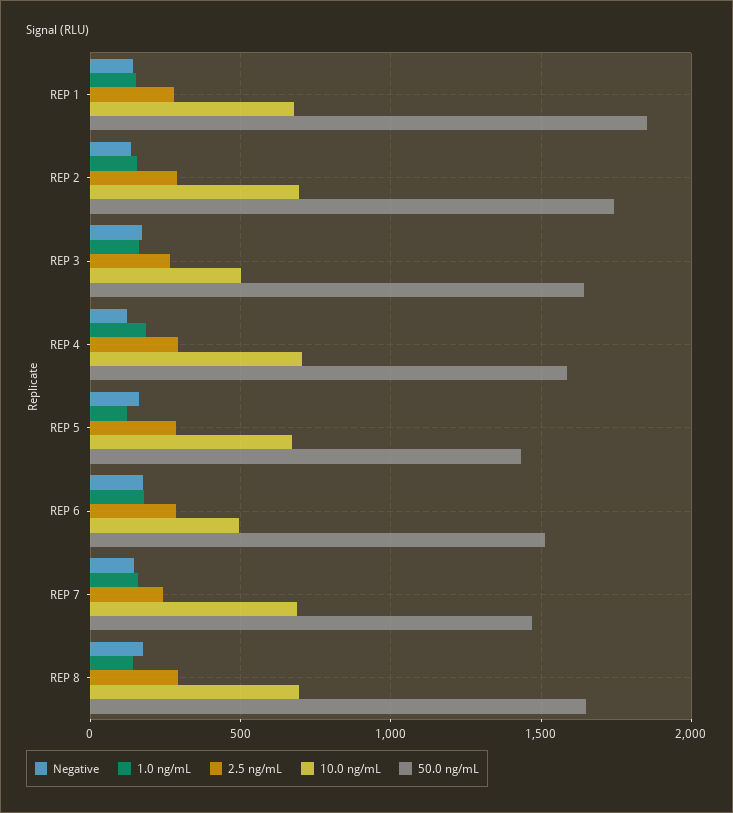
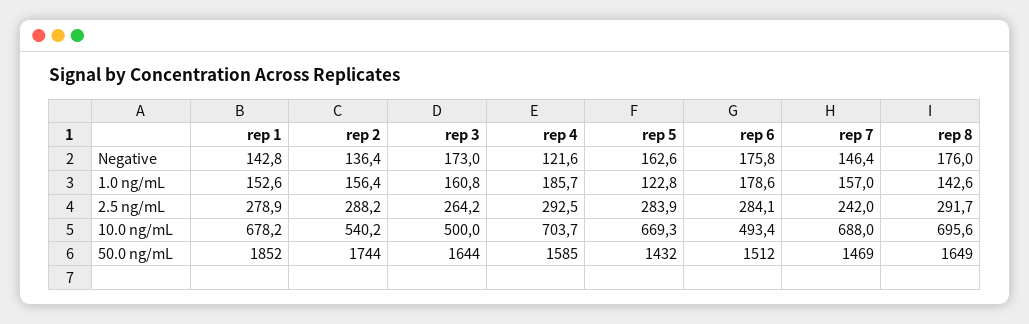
  {
    "Negative": {
      "REP 1": 142.8,
      "REP 2": 136.4,
      "REP 3": 173,
      "REP 4": 121.6,
      "REP 5": 162.6,
      "REP 6": 175.8,
      "REP 7": 146.4,
      "REP 8": 176
    },
    "1.0 ng/mL": {
      "REP 1": 152.6,
      "REP 2": 156.4,
      "REP 3": 160.8,
      "REP 4": 185.7,
      "REP 5": 122.8,
      "REP 6": 178.6,
      "REP 7": 157,
      "REP 8": 142.6
    },
    "2.5 ng/mL": {
      "REP 1": 278.9,
      "REP 2": 288.2,
      "REP 3": 264.2,
      "REP 4": 292.5,
      "REP 5": 283.9,
      "REP 6": 284.1,
      "REP 7": 242,
      "REP 8": 291.7
    },
    "10.0 ng/mL": {
      "REP 1": 678.2,
-     "REP 2": 700,
+     "REP 2": 540.2,
      "REP 3": 500,
      "REP 4": 703.7,
      "REP 5": 669.3,
      "REP 6": 493.4,
      "REP 7": 688,
      "REP 8": 695.6
    },
    "50.0 ng/mL": {
      "REP 1": 1852,
      "REP 2": 1744,
      "REP 3": 1644,
      "REP 4": 1585,
      "REP 5": 1432,
      "REP 6": 1512,
      "REP 7": 1469,
      "REP 8": 1649
    }
  }

